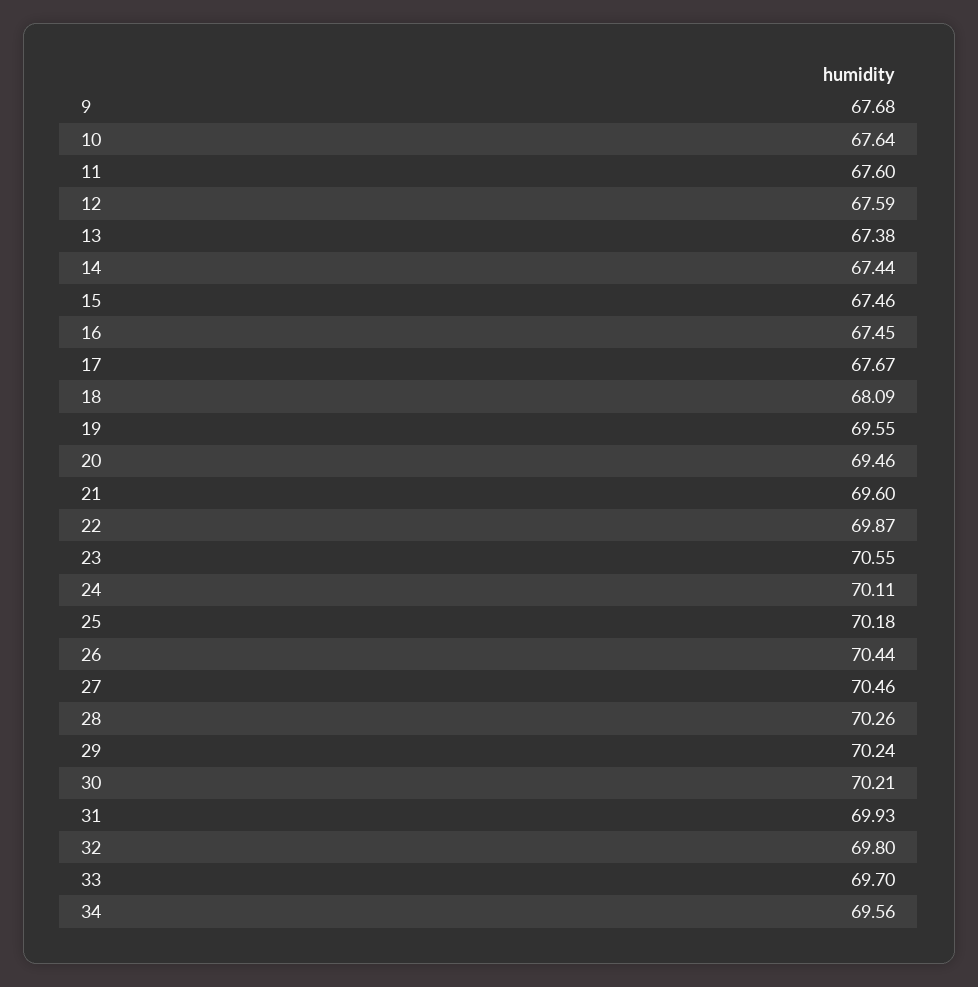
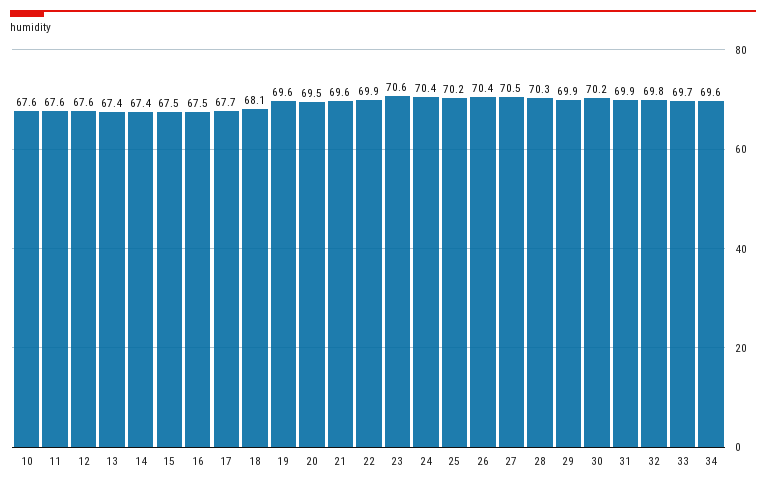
  {
-   "9": 67.68,
    "10": 67.64,
    "11": 67.6,
    "12": 67.59,
    "13": 67.38,
    "14": 67.44,
    "15": 67.46,
    "16": 67.45,
    "17": 67.67,
    "18": 68.09,
    "19": 69.55,
    "20": 69.46,
    "21": 69.6,
    "22": 69.87,
    "23": 70.55,
-   "24": 70.11,
+   "24": 70.4,
    "25": 70.18,
    "26": 70.44,
    "27": 70.46,
    "28": 70.26,
-   "29": 70.24,
+   "29": 69.9,
    "30": 70.21,
    "31": 69.93,
    "32": 69.8,
    "33": 69.7,
    "34": 69.56
  }

